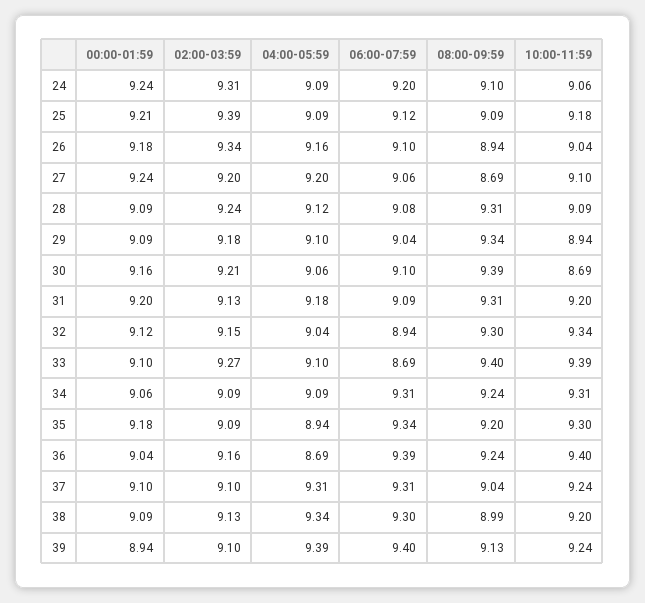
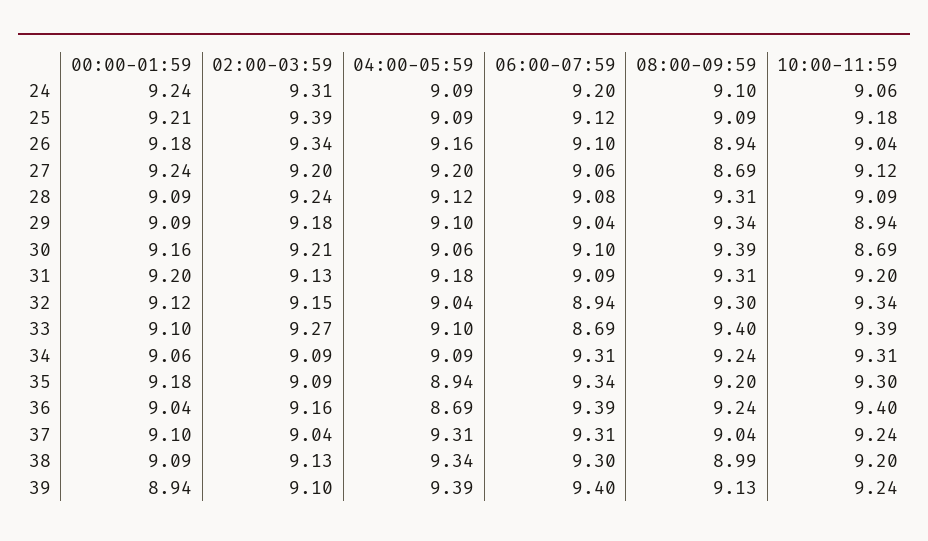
  {
    "00:00-01:59": {
      "24": 9.24,
      "25": 9.21,
      "26": 9.18,
      "27": 9.24,
      "28": 9.09,
      "29": 9.09,
      "30": 9.16,
      "31": 9.2,
      "32": 9.12,
      "33": 9.1,
      "34": 9.06,
      "35": 9.18,
      "36": 9.04,
      "37": 9.1,
      "38": 9.09,
      "39": 8.94
    },
    "02:00-03:59": {
      "24": 9.31,
      "25": 9.39,
      "26": 9.34,
      "27": 9.2,
      "28": 9.24,
      "29": 9.18,
      "30": 9.21,
      "31": 9.13,
      "32": 9.15,
      "33": 9.27,
      "34": 9.09,
      "35": 9.09,
      "36": 9.16,
-     "37": 9.1,
+     "37": 9.04,
      "38": 9.13,
      "39": 9.1
    },
    "04:00-05:59": {
      "24": 9.09,
      "25": 9.09,
      "26": 9.16,
      "27": 9.2,
      "28": 9.12,
      "29": 9.1,
      "30": 9.06,
      "31": 9.18,
      "32": 9.04,
      "33": 9.1,
      "34": 9.09,
      "35": 8.94,
      "36": 8.69,
      "37": 9.31,
      "38": 9.34,
      "39": 9.39
    },
    "06:00-07:59": {
      "24": 9.2,
      "25": 9.12,
      "26": 9.1,
      "27": 9.06,
      "28": 9.08,
      "29": 9.04,
      "30": 9.1,
      "31": 9.09,
      "32": 8.94,
      "33": 8.69,
      "34": 9.31,
      "35": 9.34,
      "36": 9.39,
      "37": 9.31,
      "38": 9.3,
      "39": 9.4
    },
    "08:00-09:59": {
      "24": 9.1,
      "25": 9.09,
      "26": 8.94,
      "27": 8.69,
      "28": 9.31,
      "29": 9.34,
      "30": 9.39,
      "31": 9.31,
      "32": 9.3,
      "33": 9.4,
      "34": 9.24,
      "35": 9.2,
      "36": 9.24,
      "37": 9.04,
      "38": 8.99,
      "39": 9.13
    },
    "10:00-11:59": {
      "24": 9.06,
      "25": 9.18,
      "26": 9.04,
-     "27": 9.1,
+     "27": 9.12,
      "28": 9.09,
      "29": 8.94,
      "30": 8.69,
      "31": 9.2,
      "32": 9.34,
      "33": 9.39,
      "34": 9.31,
      "35": 9.3,
      "36": 9.4,
      "37": 9.24,
      "38": 9.2,
      "39": 9.24
    }
  }

